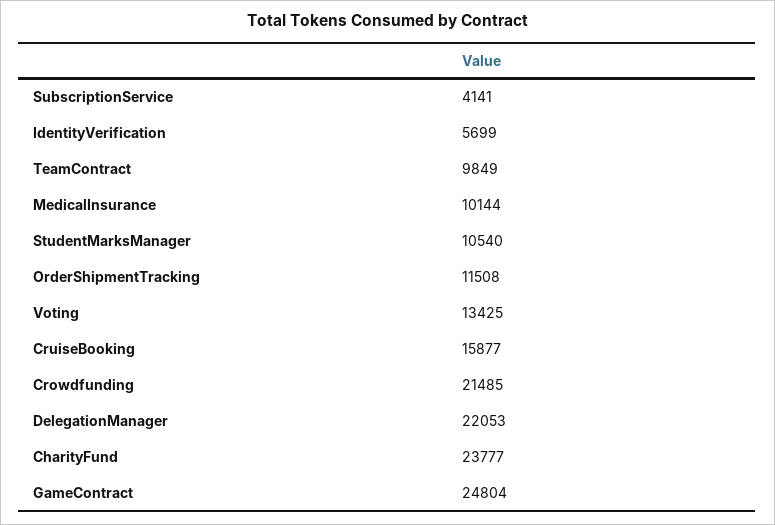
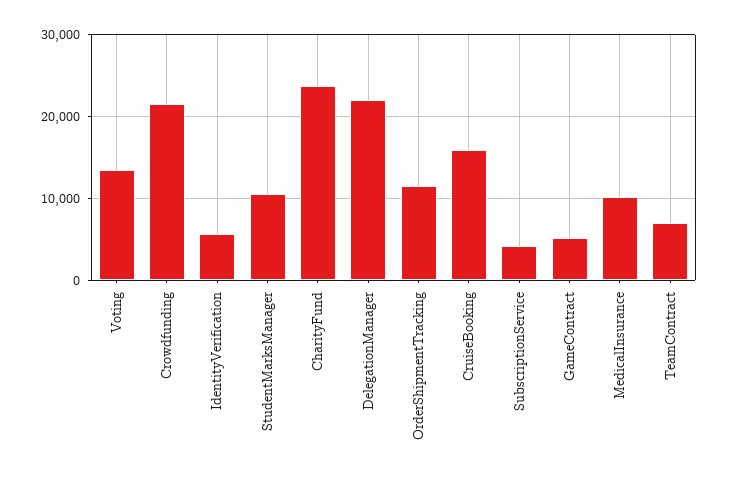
  {
    "SubscriptionService": 4141,
    "IdentityVerification": 5699,
-   "TeamContract": 9849,
+   "TeamContract": 7000,
    "MedicalInsurance": 10144,
    "StudentMarksManager": 10540,
    "OrderShipmentTracking": 11508,
    "Voting": 13425,
    "CruiseBooking": 15877,
    "Crowdfunding": 21485,
    "DelegationManager": 22053,
    "CharityFund": 23777,
-   "GameContract": 24804
+   "GameContract": 5000
  }

